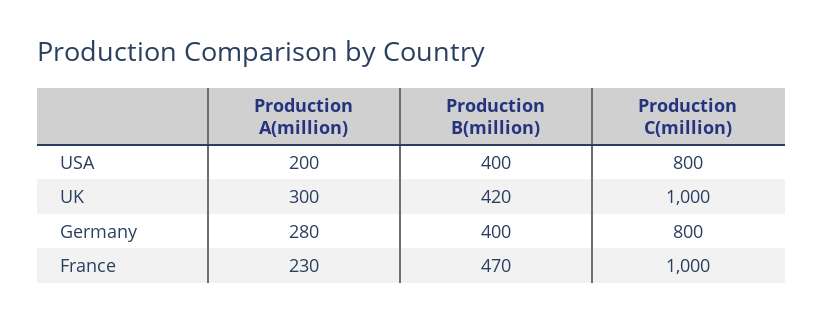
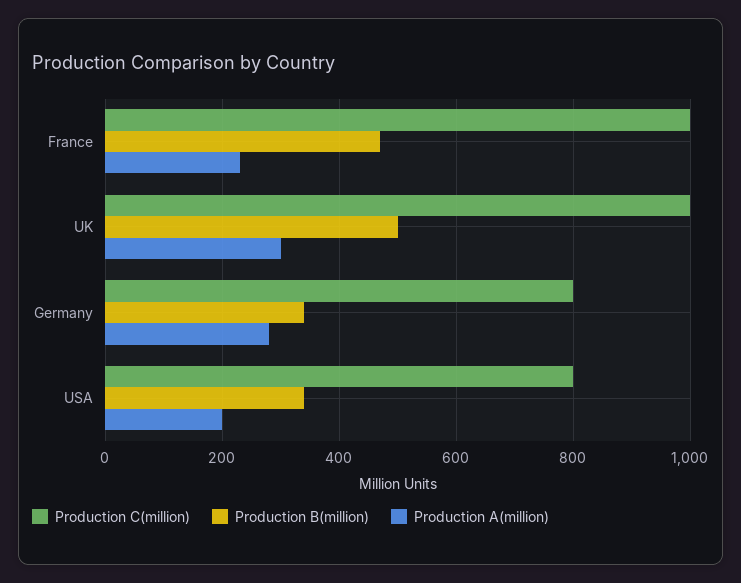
  {
    "Production A(million)": {
      "USA": 200,
      "UK": 300,
      "Germany": 280,
      "France": 230
    },
    "Production B(million)": {
-     "USA": 400,
+     "USA": 340,
-     "UK": 420,
+     "UK": 500,
-     "Germany": 400,
+     "Germany": 340,
      "France": 470
    },
    "Production C(million)": {
      "USA": 800,
      "UK": 1000,
      "Germany": 800,
      "France": 1000
    }
  }

